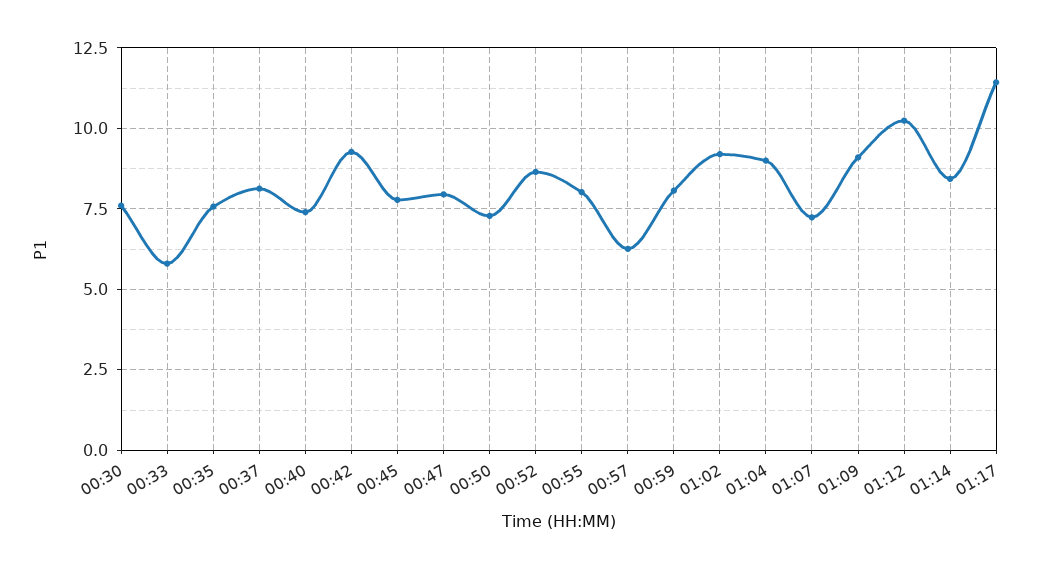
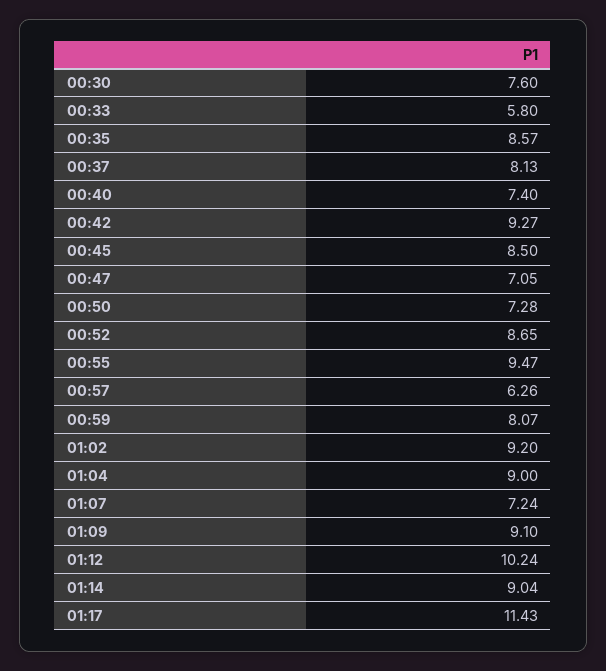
  {
    "00:30": 7.6,
    "00:33": 5.8,
-   "00:35": 7.5,
+   "00:35": 8.57,
    "00:37": 8.13,
    "00:40": 7.4,
    "00:42": 9.27,
-   "00:45": 7.75,
+   "00:45": 8.5,
-   "00:47": 8,
+   "00:47": 7.05,
    "00:50": 7.28,
    "00:52": 8.65,
-   "00:55": 8,
+   "00:55": 9.47,
    "00:57": 6.26,
    "00:59": 8.07,
    "01:02": 9.2,
    "01:04": 9,
    "01:07": 7.24,
    "01:09": 9.1,
    "01:12": 10.24,
-   "01:14": 8.5,
+   "01:14": 9.04,
    "01:17": 11.43
  }

